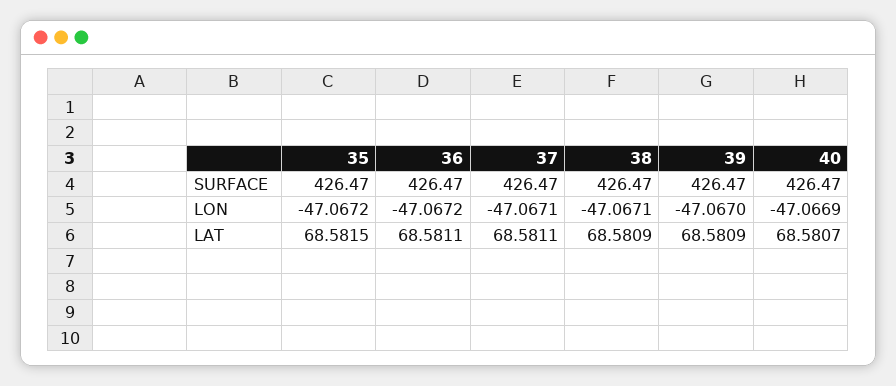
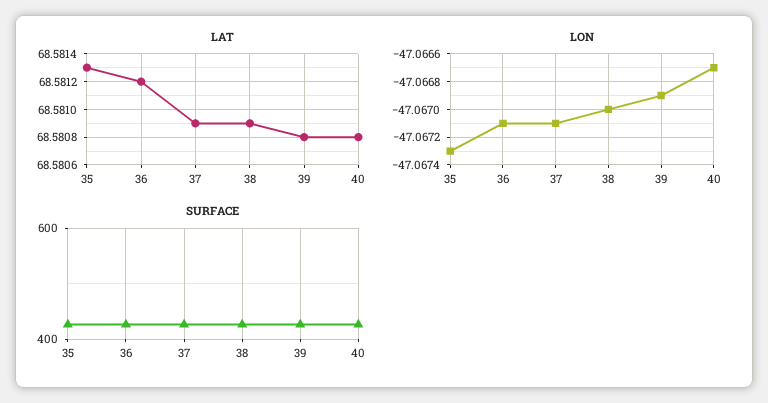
  {
    "SURFACE": {
      "35": 426.47,
      "36": 426.47,
      "37": 426.47,
      "38": 426.47,
      "39": 426.47,
      "40": 426.47
    },
    "LON": {
-     "35": -47.0672,
+     "35": -47.0673,
-     "36": -47.0672,
+     "36": -47.0671,
      "37": -47.0671,
-     "38": -47.0671,
+     "38": -47.067,
-     "39": -47.067,
+     "39": -47.0669,
-     "40": -47.0669
+     "40": -47.0667
    },
    "LAT": {
-     "35": 68.5815,
+     "35": 68.5813,
-     "36": 68.5811,
+     "36": 68.5812,
-     "37": 68.5811,
+     "37": 68.5809,
      "38": 68.5809,
-     "39": 68.5809,
+     "39": 68.5808,
-     "40": 68.5807
+     "40": 68.5808
    }
  }

